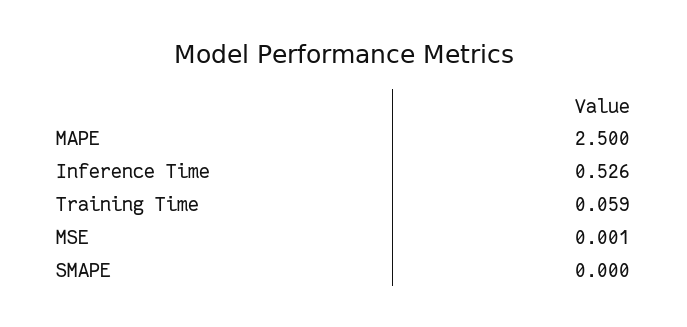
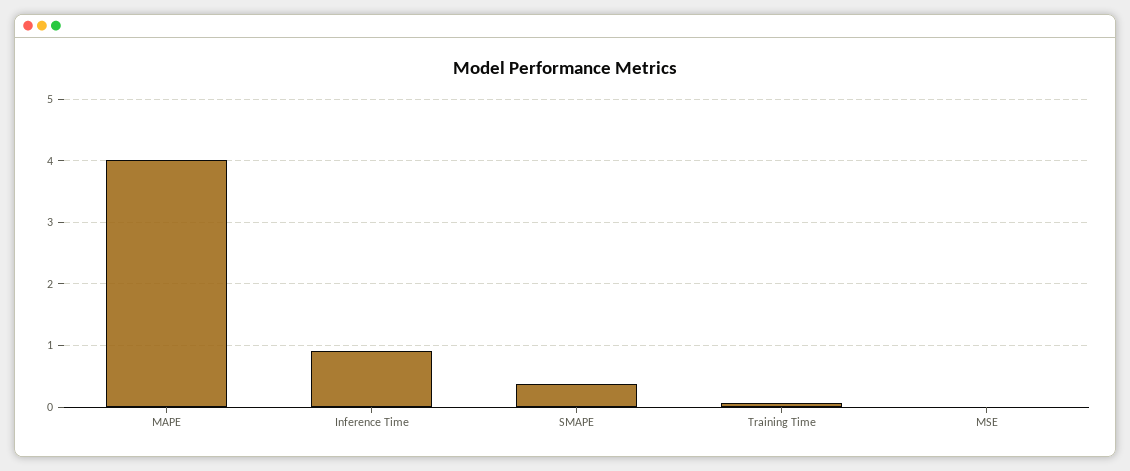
  {
-   "MAPE": 2.5,
+   "MAPE": 4,
-   "Inference Time": 0.526,
+   "Inference Time": 0.9,
    "Training Time": 0.059,
    "MSE": 0.001,
-   "SMAPE": 0
+   "SMAPE": 0.4
  }

